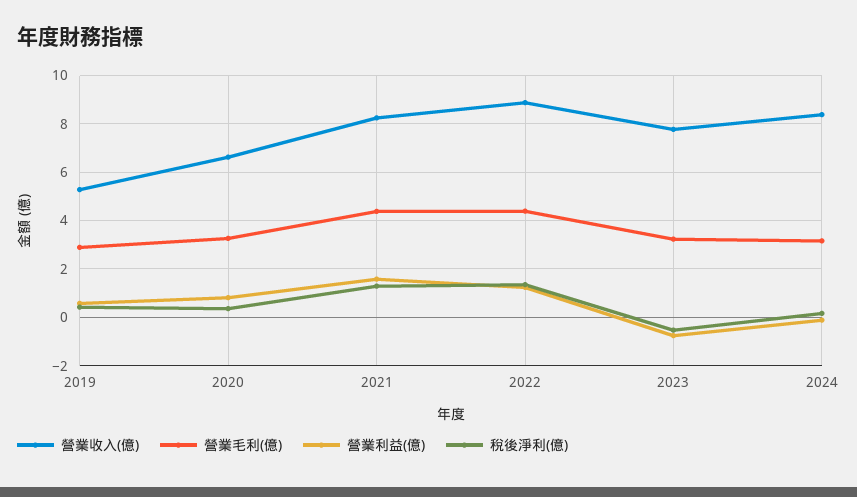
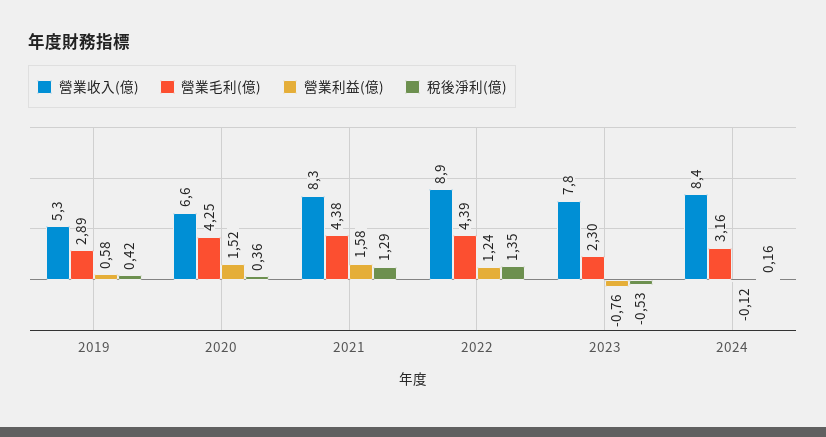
  {
    "營業收入(億)": {
      "2019": 5.3,
      "2020": 6.6,
      "2021": 8.3,
      "2022": 8.9,
      "2023": 7.8,
      "2024": 8.4
    },
    "營業毛利(億)": {
      "2019": 2.89,
-     "2020": 3.25,
+     "2020": 4.25,
      "2021": 4.38,
      "2022": 4.39,
-     "2023": 3.25,
+     "2023": 2.3,
      "2024": 3.16
    },
    "營業利益(億)": {
      "2019": 0.58,
-     "2020": 0.75,
+     "2020": 1.52,
      "2021": 1.58,
      "2022": 1.24,
      "2023": -0.76,
      "2024": -0.12
    },
    "稅後淨利(億)": {
      "2019": 0.42,
      "2020": 0.36,
      "2021": 1.29,
      "2022": 1.35,
      "2023": -0.53,
      "2024": 0.16
    }
  }

